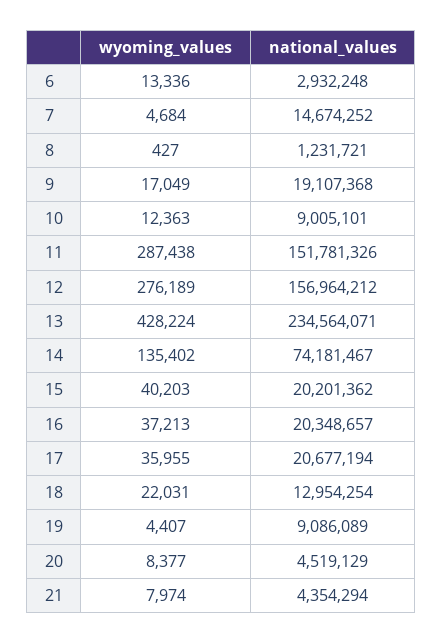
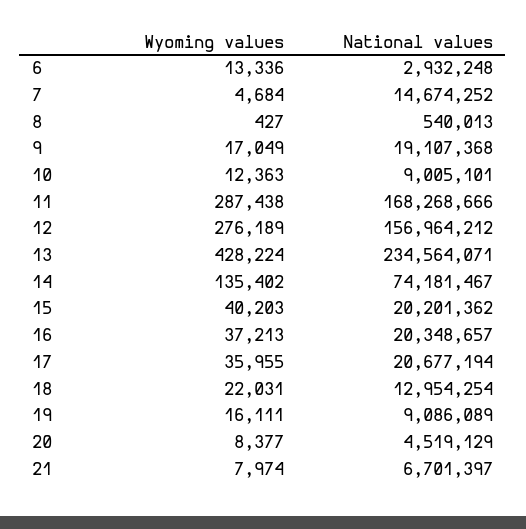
  {
    "wyoming_values": {
      "6": 13336,
      "7": 4684,
      "8": 427,
      "9": 17049,
      "10": 12363,
      "11": 287438,
      "12": 276189,
      "13": 428224,
      "14": 135402,
      "15": 40203,
      "16": 37213,
      "17": 35955,
      "18": 22031,
-     "19": 4407,
+     "19": 16111,
      "20": 8377,
      "21": 7974
    },
    "national_values": {
      "6": 2932248,
      "7": 14674252,
-     "8": 1231721,
+     "8": 540013,
      "9": 19107368,
      "10": 9005101,
-     "11": 151781326,
+     "11": 168268666,
      "12": 156964212,
      "13": 234564071,
      "14": 74181467,
      "15": 20201362,
      "16": 20348657,
      "17": 20677194,
      "18": 12954254,
      "19": 9086089,
      "20": 4519129,
-     "21": 4354294
+     "21": 6701397
    }
  }

